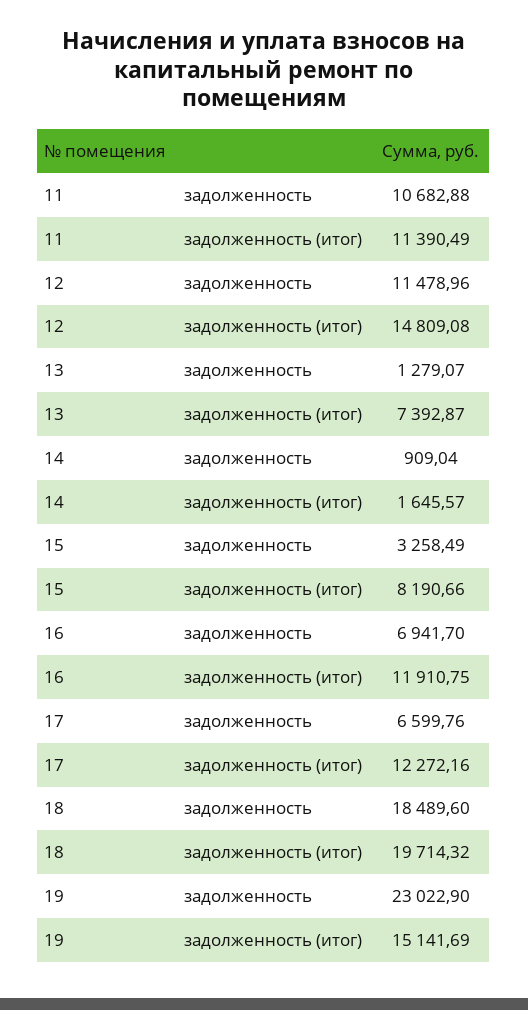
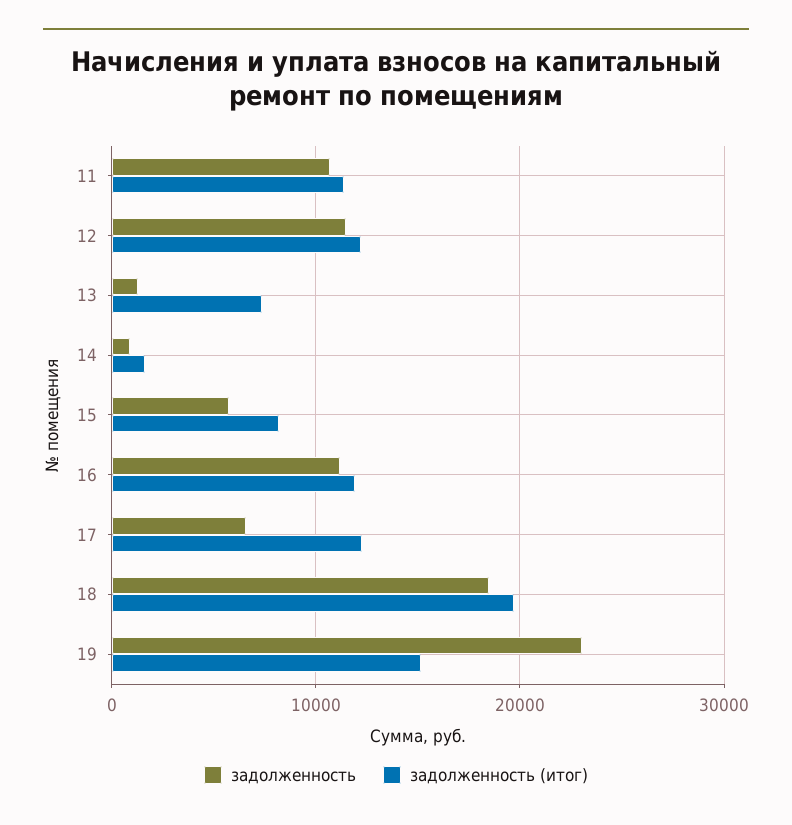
  {
    "задолженность": {
      "11": 10682.88,
      "12": 11478.96,
      "13": 1279.07,
      "14": 909.04,
-     "15": 3258.49,
+     "15": 6000,
-     "16": 6941.7,
+     "16": 11000,
      "17": 6599.76,
      "18": 18489.6,
      "19": 23022.9
    },
    "задолженность (итог)": {
      "11": 11390.49,
-     "12": 14809.08,
+     "12": 12000,
      "13": 7392.87,
      "14": 1645.57,
      "15": 8190.66,
      "16": 11910.75,
      "17": 12272.16,
      "18": 19714.32,
      "19": 15141.69
    }
  }

